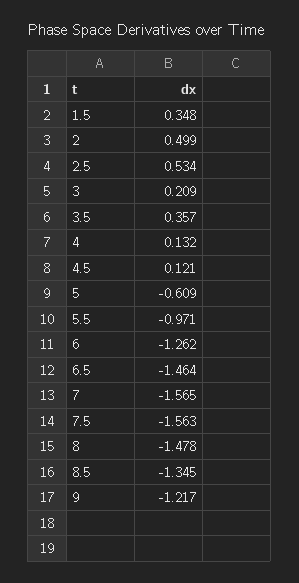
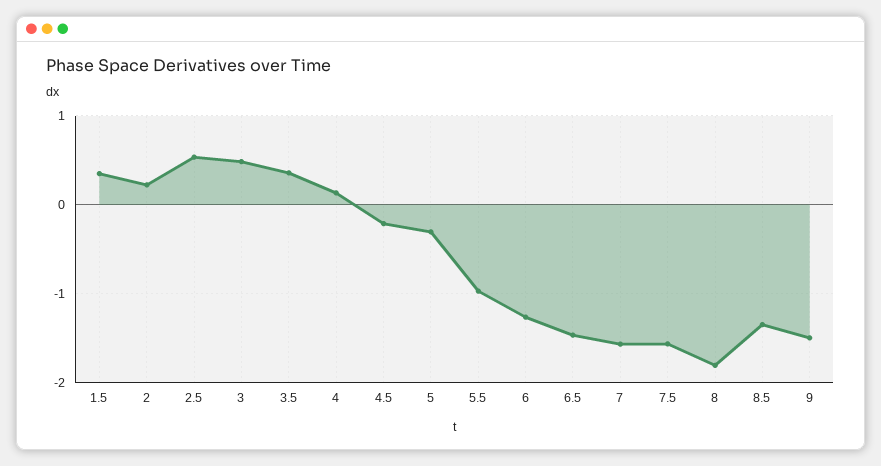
  {
    "1.5": 0.348,
-   "2": 0.499,
+   "2": 0.2,
    "2.5": 0.534,
-   "3": 0.209,
+   "3": 0.5,
    "3.5": 0.357,
    "4": 0.132,
-   "4.5": 0.121,
+   "4.5": -0.2,
-   "5": -0.609,
+   "5": -0.3,
    "5.5": -0.971,
    "6": -1.262,
    "6.5": -1.464,
    "7": -1.565,
    "7.5": -1.563,
-   "8": -1.478,
+   "8": -1.8,
    "8.5": -1.345,
-   "9": -1.217
+   "9": -1.5
  }

